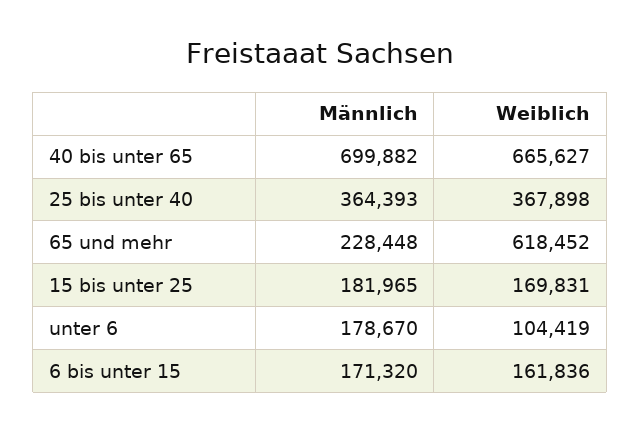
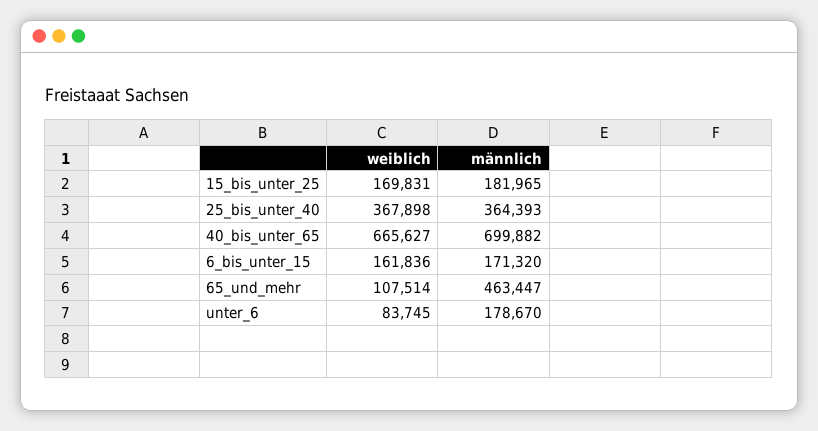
  {
    "Männlich": {
      "40 bis unter 65": 699882,
      "25 bis unter 40": 364393,
-     "65 und mehr": 228448,
+     "65 und mehr": 463447,
      "15 bis unter 25": 181965,
      "unter 6": 178670,
      "6 bis unter 15": 171320
    },
    "Weiblich": {
      "40 bis unter 65": 665627,
      "25 bis unter 40": 367898,
-     "65 und mehr": 618452,
+     "65 und mehr": 107514,
      "15 bis unter 25": 169831,
-     "unter 6": 104419,
+     "unter 6": 83745,
      "6 bis unter 15": 161836
    }
  }

